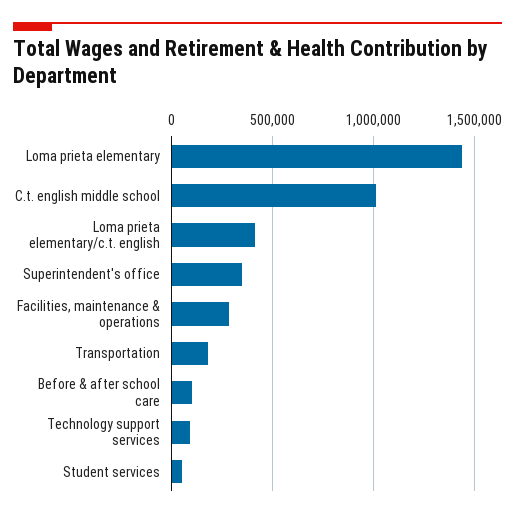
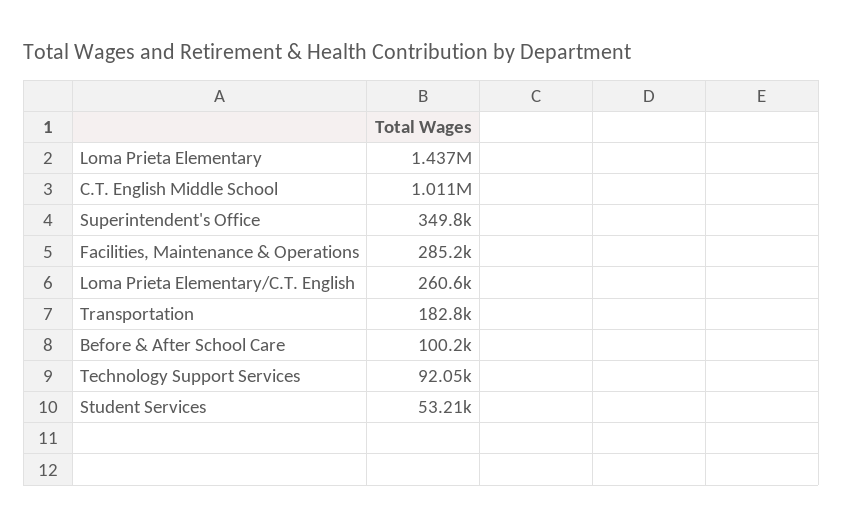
  {
    "Loma prieta elementary": 1437000,
    "C.t. english middle school": 1011000,
-   "Loma prieta elementary/c.t. english": 400000,
+   "Loma prieta elementary/c.t. english": 260600,
    "Superintendent's office": 349800,
    "Facilities, maintenance & operations": 285200,
    "Transportation": 182800,
    "Before & after school care": 100200,
    "Technology support services": 92050,
    "Student services": 53210
  }

